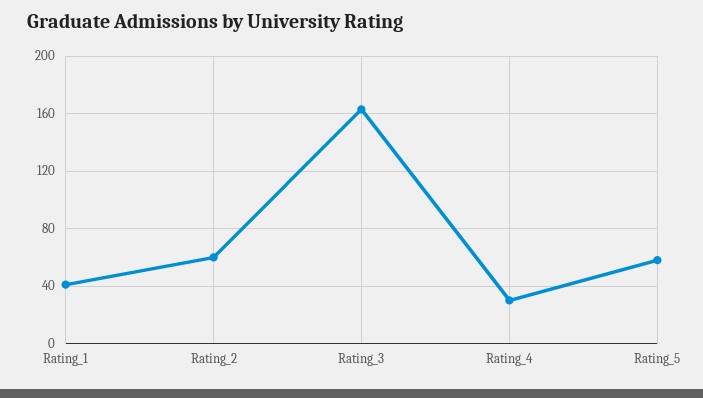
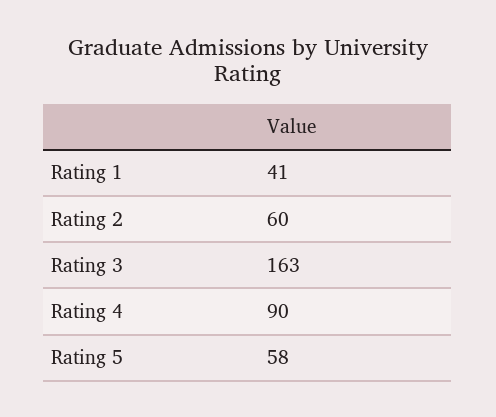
  {
    "Rating_1": 41,
    "Rating_2": 60,
    "Rating_3": 163,
-   "Rating_4": 30,
+   "Rating_4": 90,
    "Rating_5": 58
  }

